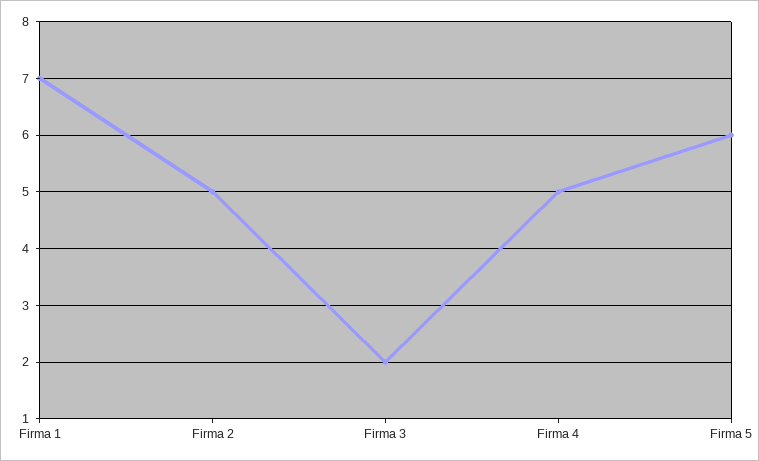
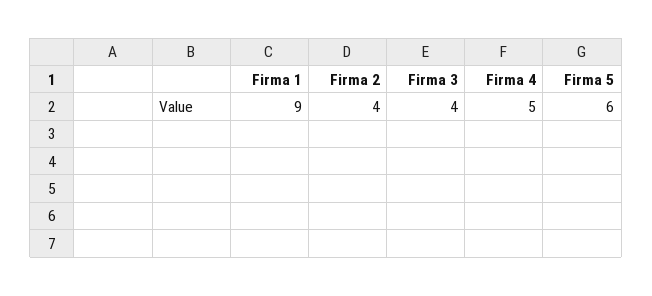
  {
-   "Firma 1": 7,
+   "Firma 1": 9,
-   "Firma 2": 5,
+   "Firma 2": 4,
-   "Firma 3": 2,
+   "Firma 3": 4,
    "Firma 4": 5,
    "Firma 5": 6
  }

